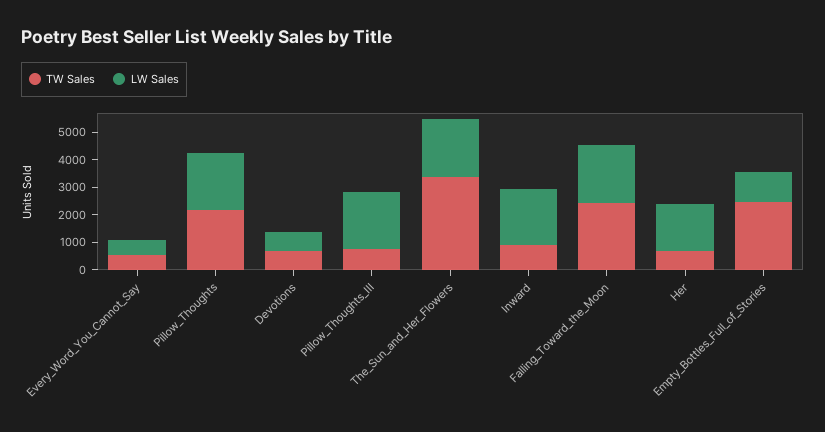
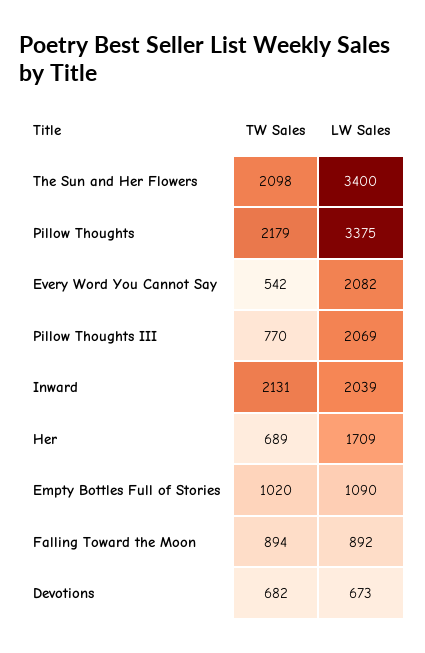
  {
    "TW Sales": {
      "Every_Word_You_Cannot_Say": 542,
      "Pillow_Thoughts": 2179,
      "Devotions": 682,
      "Pillow_Thoughts_III": 770,
-     "The_Sun_and_Her_Flowers": 3500,
+     "The_Sun_and_Her_Flowers": 2098,
-     "Inward": 1000,
+     "Inward": 2131,
-     "Falling_Toward_the_Moon": 2500,
+     "Falling_Toward_the_Moon": 894,
      "Her": 689,
-     "Empty_Bottles_Full_of_Stories": 2500
+     "Empty_Bottles_Full_of_Stories": 1020
    },
    "LW Sales": {
-     "Every_Word_You_Cannot_Say": 500,
+     "Every_Word_You_Cannot_Say": 2082,
-     "Pillow_Thoughts": 2000,
+     "Pillow_Thoughts": 3375,
      "Devotions": 673,
      "Pillow_Thoughts_III": 2069,
-     "The_Sun_and_Her_Flowers": 2000,
+     "The_Sun_and_Her_Flowers": 3400,
      "Inward": 2039,
-     "Falling_Toward_the_Moon": 2000,
+     "Falling_Toward_the_Moon": 892,
      "Her": 1709,
      "Empty_Bottles_Full_of_Stories": 1090
    }
  }

